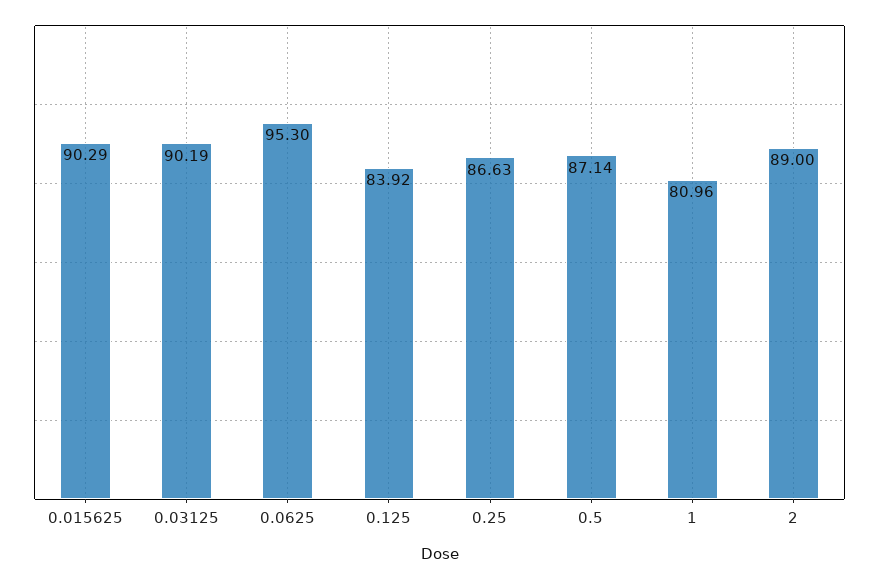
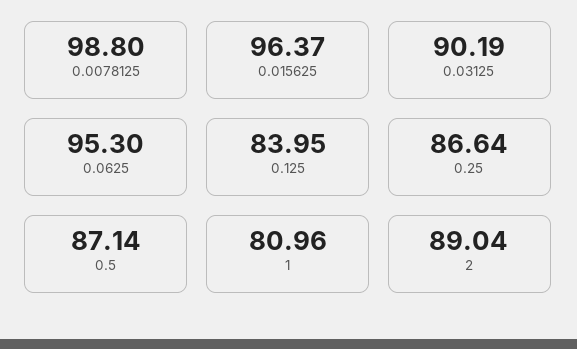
  {
-   "0.015625": 90.29,
+   "0.015625": 96.37,
    "0.03125": 90.19,
    "0.0625": 95.3,
-   "0.125": 83.92,
+   "0.125": 83.95,
-   "0.25": 86.63,
+   "0.25": 86.64,
    "0.5": 87.14,
    "1": 80.96,
-   "2": 89
+   "2": 89.04,
+   "0.0078125": 98.8
  }

